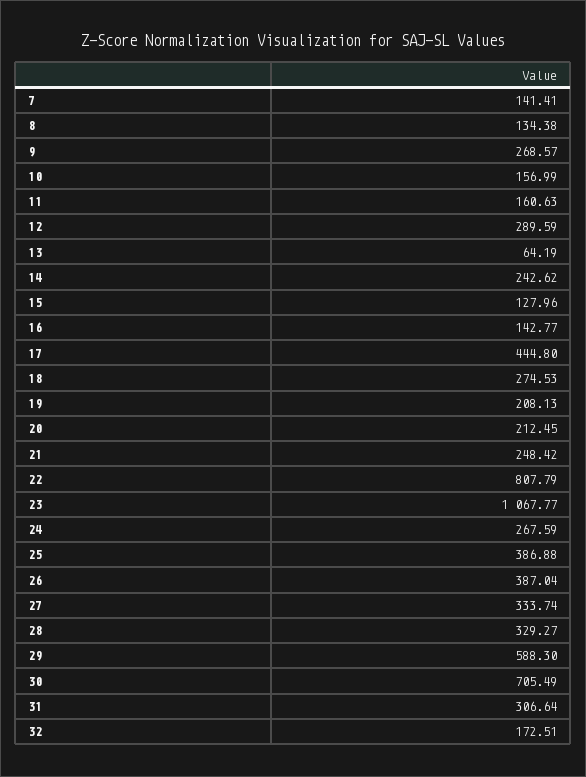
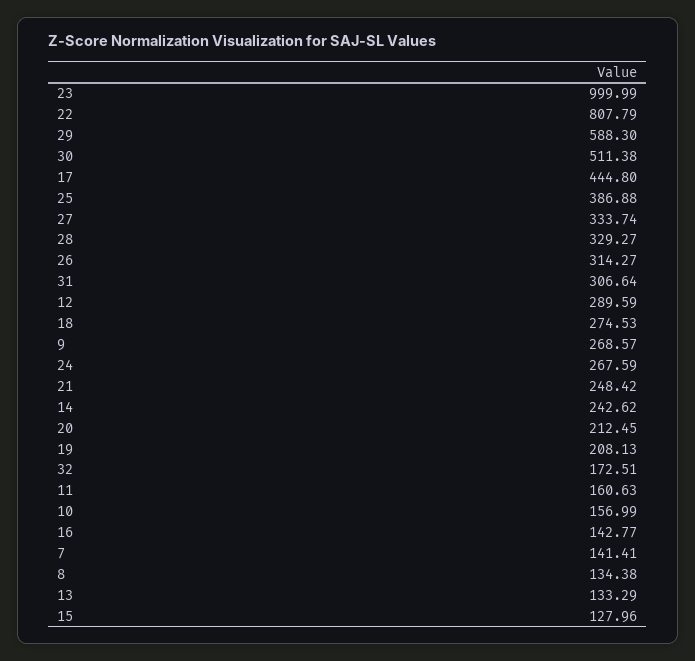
  {
    "7": 141.41,
    "8": 134.38,
    "9": 268.57,
    "10": 156.99,
    "11": 160.63,
    "12": 289.59,
-   "13": 64.19,
+   "13": 133.29,
    "14": 242.62,
    "15": 127.96,
    "16": 142.77,
    "17": 444.8,
    "18": 274.53,
    "19": 208.13,
    "20": 212.45,
    "21": 248.42,
    "22": 807.79,
-   "23": 1067.77,
+   "23": 999.99,
    "24": 267.59,
    "25": 386.88,
-   "26": 387.04,
+   "26": 314.27,
    "27": 333.74,
    "28": 329.27,
    "29": 588.3,
-   "30": 705.49,
+   "30": 511.38,
    "31": 306.64,
    "32": 172.51
  }

